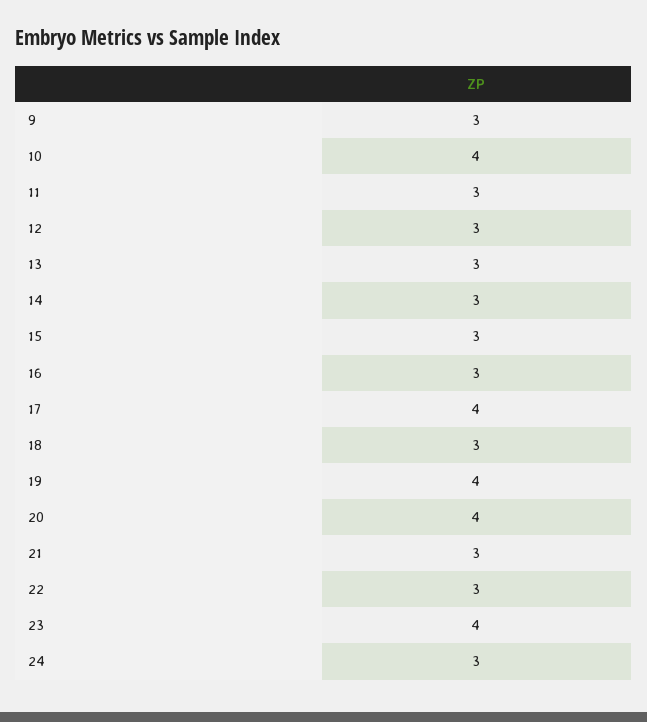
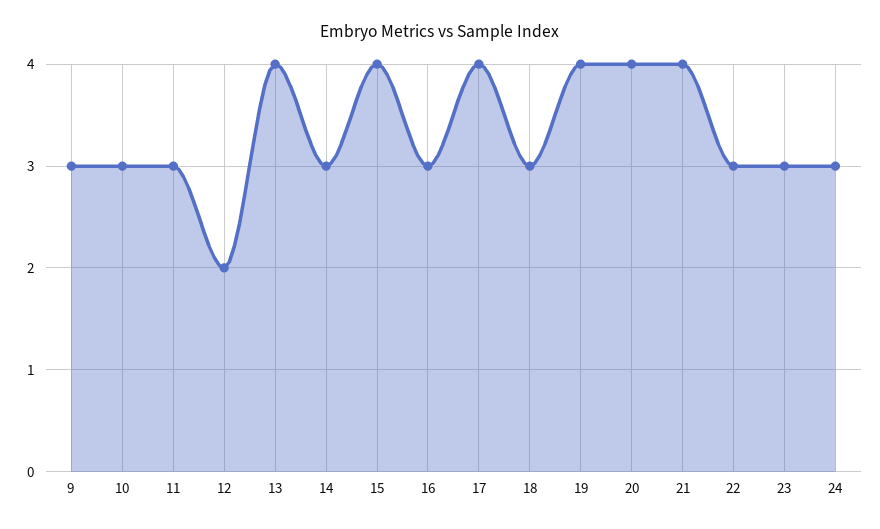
  {
    "9": 3,
-   "10": 4,
+   "10": 3,
    "11": 3,
-   "12": 3,
+   "12": 2,
-   "13": 3,
+   "13": 4,
    "14": 3,
-   "15": 3,
+   "15": 4,
    "16": 3,
    "17": 4,
    "18": 3,
    "19": 4,
    "20": 4,
-   "21": 3,
+   "21": 4,
    "22": 3,
-   "23": 4,
+   "23": 3,
    "24": 3
  }

